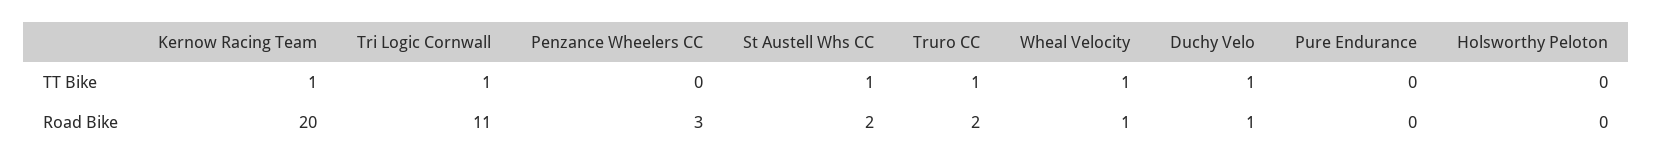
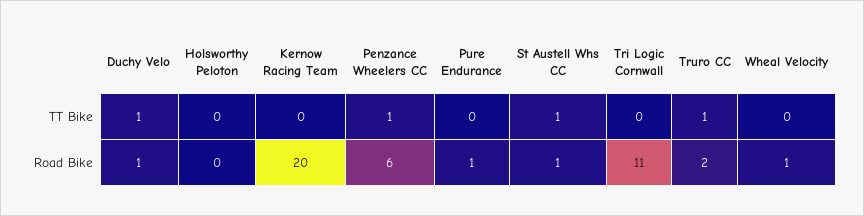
  {
    "Kernow Racing Team": {
-     "TT Bike": 1,
+     "TT Bike": 0,
      "Road Bike": 20
    },
    "Tri Logic Cornwall": {
-     "TT Bike": 1,
+     "TT Bike": 0,
      "Road Bike": 11
    },
    "Penzance Wheelers CC": {
-     "TT Bike": 0,
+     "TT Bike": 1,
-     "Road Bike": 3
+     "Road Bike": 6
    },
    "St Austell Whs CC": {
      "TT Bike": 1,
-     "Road Bike": 2
+     "Road Bike": 1
    },
    "Truro CC": {
      "TT Bike": 1,
      "Road Bike": 2
    },
    "Wheal Velocity": {
-     "TT Bike": 1,
+     "TT Bike": 0,
      "Road Bike": 1
    },
    "Duchy Velo": {
      "TT Bike": 1,
      "Road Bike": 1
    },
    "Pure Endurance": {
      "TT Bike": 0,
-     "Road Bike": 0
+     "Road Bike": 1
    },
    "Holsworthy Peloton": {
      "TT Bike": 0,
      "Road Bike": 0
    }
  }

